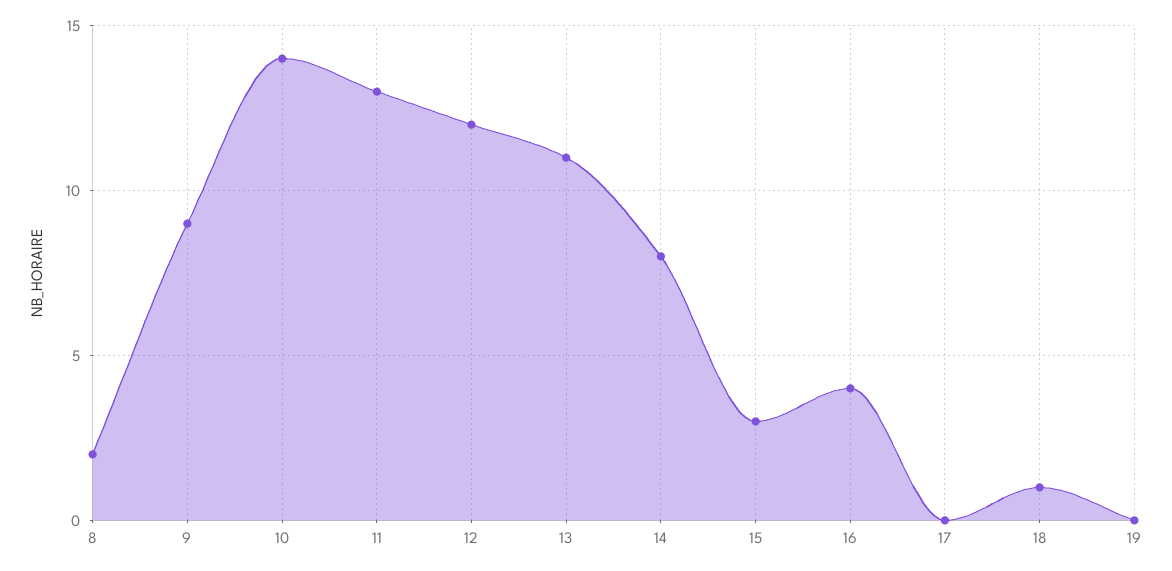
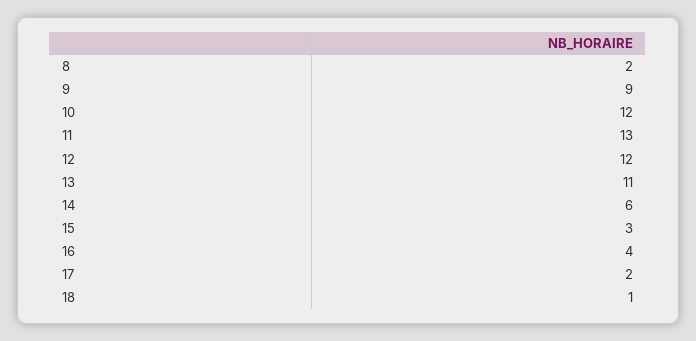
  {
    "8": 2,
    "9": 9,
-   "10": 14,
+   "10": 12,
    "11": 13,
    "12": 12,
    "13": 11,
-   "14": 8,
+   "14": 6,
    "15": 3,
    "16": 4,
-   "17": 0,
+   "17": 2,
-   "18": 1,
+   "18": 1
-   "19": 0
  }

